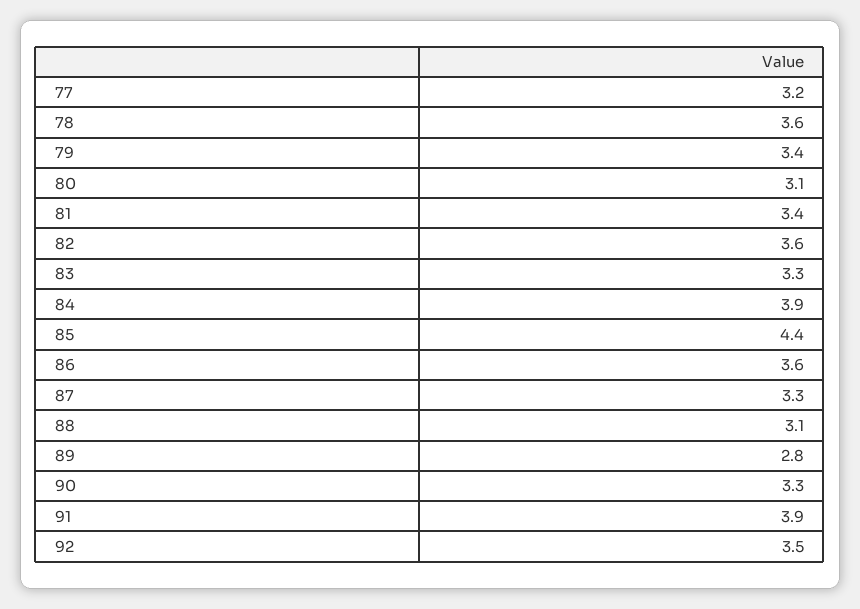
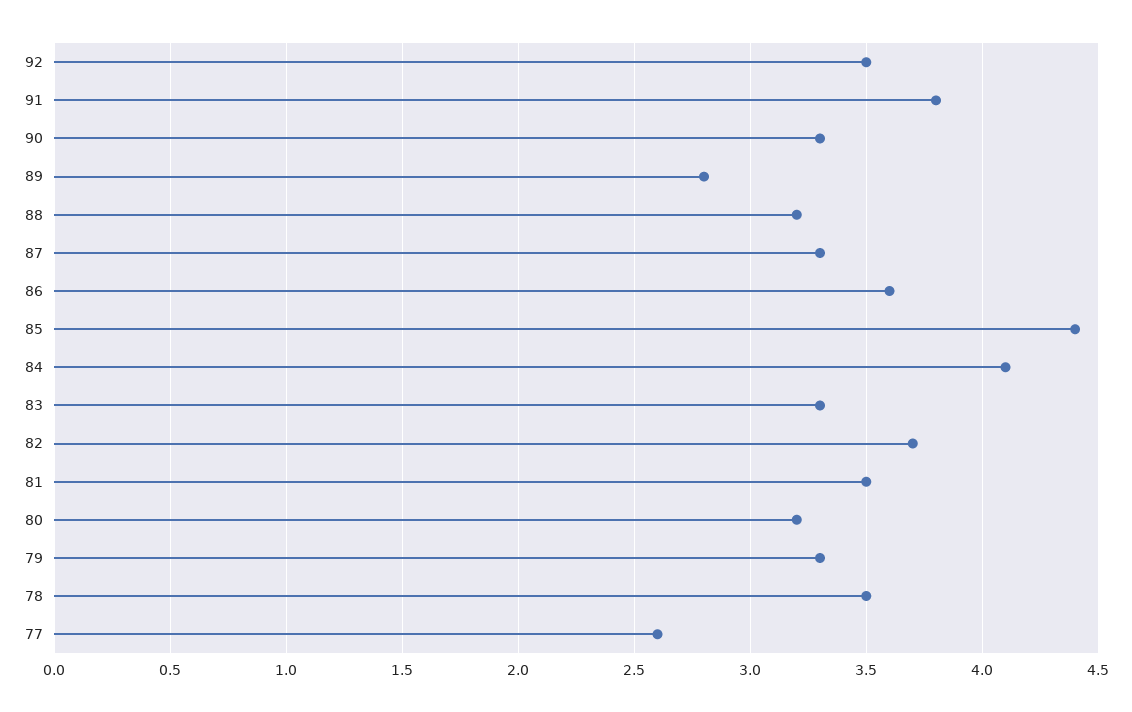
  {
-   "77": 3.2,
+   "77": 2.6,
-   "78": 3.6,
+   "78": 3.5,
-   "79": 3.4,
+   "79": 3.3,
-   "80": 3.1,
+   "80": 3.2,
-   "81": 3.4,
+   "81": 3.5,
-   "82": 3.6,
+   "82": 3.7,
    "83": 3.3,
-   "84": 3.9,
+   "84": 4.1,
    "85": 4.4,
    "86": 3.6,
    "87": 3.3,
-   "88": 3.1,
+   "88": 3.2,
    "89": 2.8,
    "90": 3.3,
-   "91": 3.9,
+   "91": 3.8,
    "92": 3.5
  }

